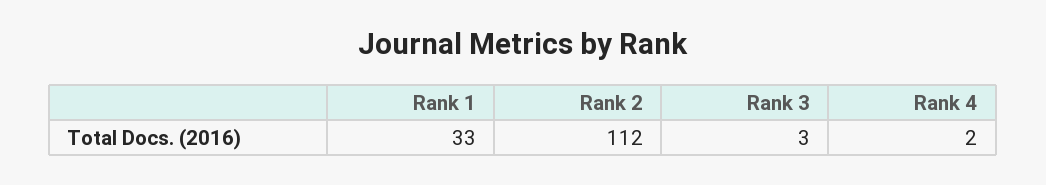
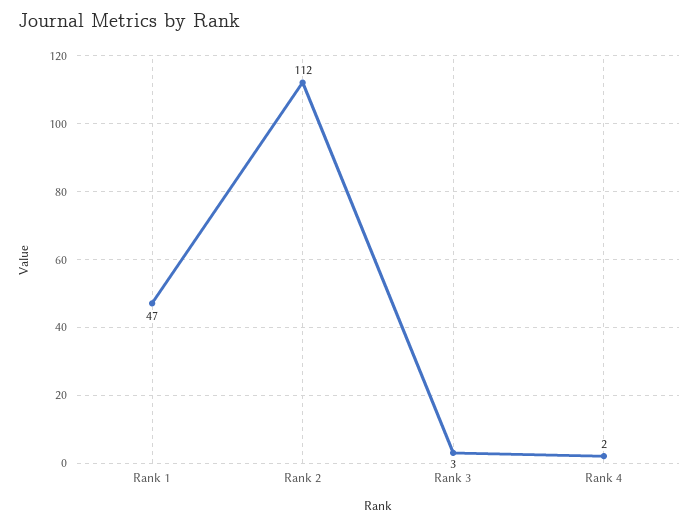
  {
-   "Rank 1": 33,
+   "Rank 1": 47,
    "Rank 2": 112,
    "Rank 3": 3,
    "Rank 4": 2
  }

